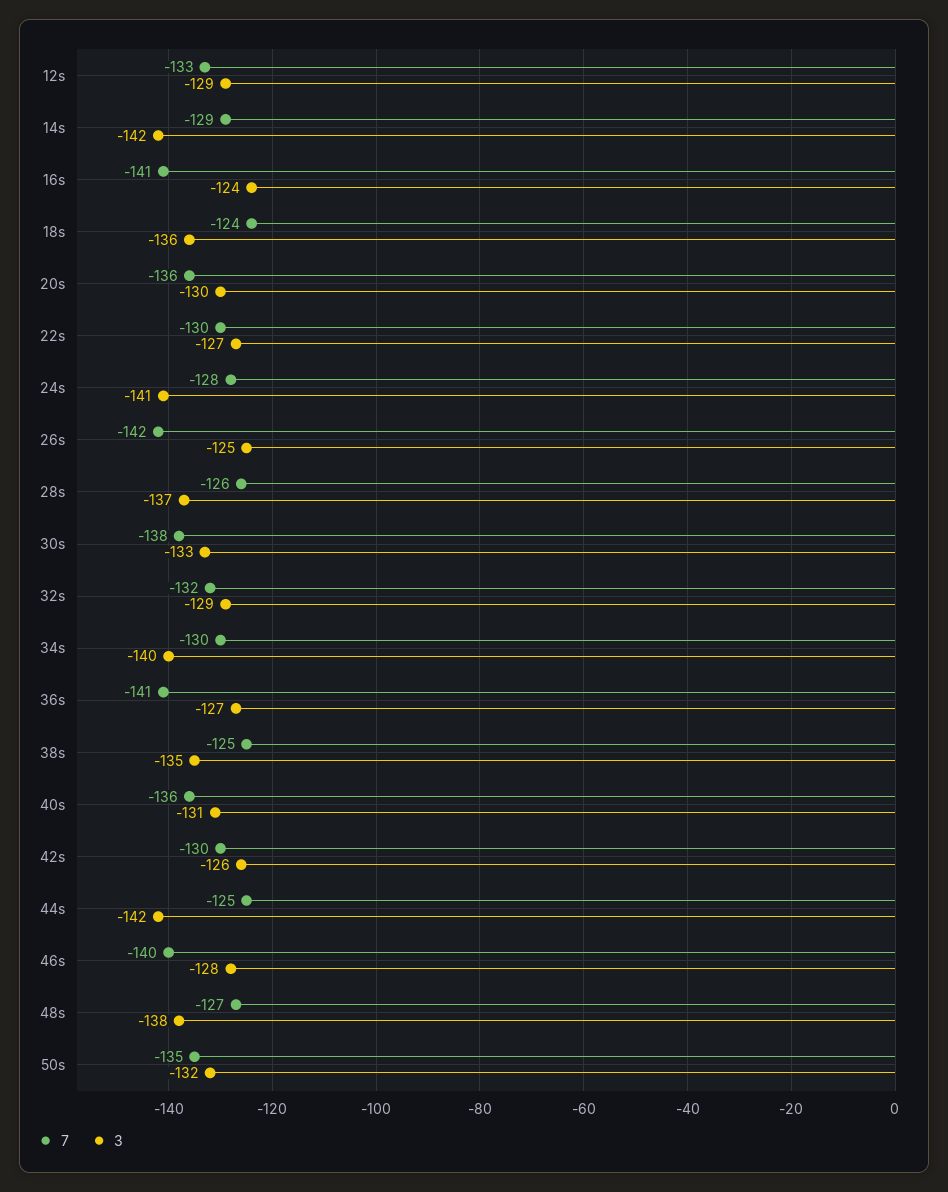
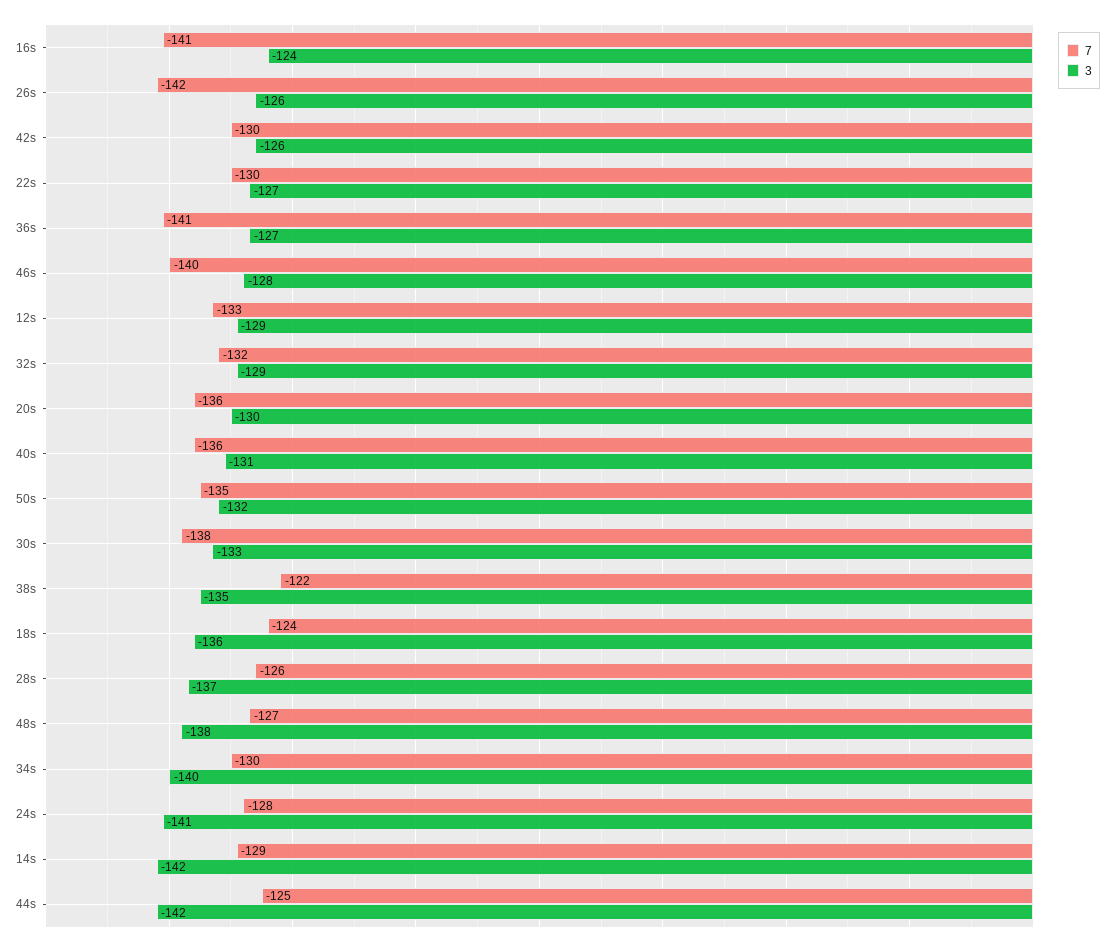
  {
    "7": {
      "12s": -133,
      "14s": -129,
      "16s": -141,
      "18s": -124,
      "20s": -136,
      "22s": -130,
      "24s": -128,
      "26s": -142,
      "28s": -126,
      "30s": -138,
      "32s": -132,
      "34s": -130,
      "36s": -141,
-     "38s": -125,
+     "38s": -122,
      "40s": -136,
      "42s": -130,
      "44s": -125,
      "46s": -140,
      "48s": -127,
      "50s": -135
    },
    "3": {
      "12s": -129,
      "14s": -142,
      "16s": -124,
      "18s": -136,
      "20s": -130,
      "22s": -127,
      "24s": -141,
-     "26s": -125,
+     "26s": -126,
      "28s": -137,
      "30s": -133,
      "32s": -129,
      "34s": -140,
      "36s": -127,
      "38s": -135,
      "40s": -131,
      "42s": -126,
      "44s": -142,
      "46s": -128,
      "48s": -138,
      "50s": -132
    }
  }

